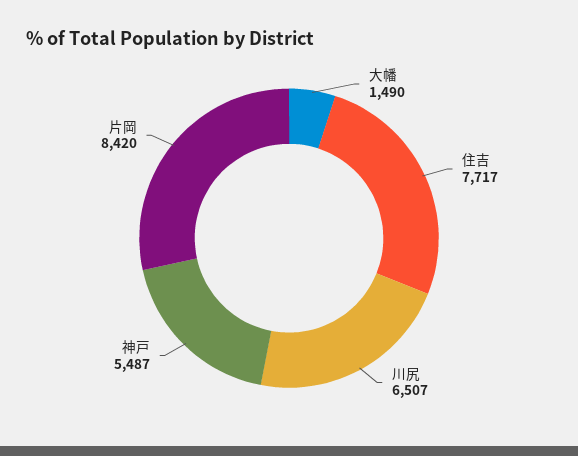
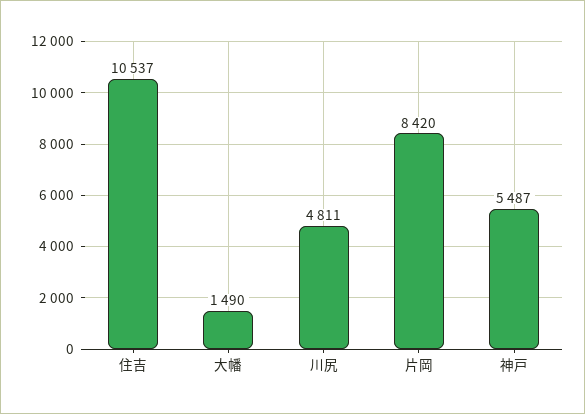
  {
    "大幡": 1490,
-   "住吉": 7717,
+   "住吉": 10537,
-   "川尻": 6507,
+   "川尻": 4811,
    "神戸": 5487,
    "片岡": 8420
  }

